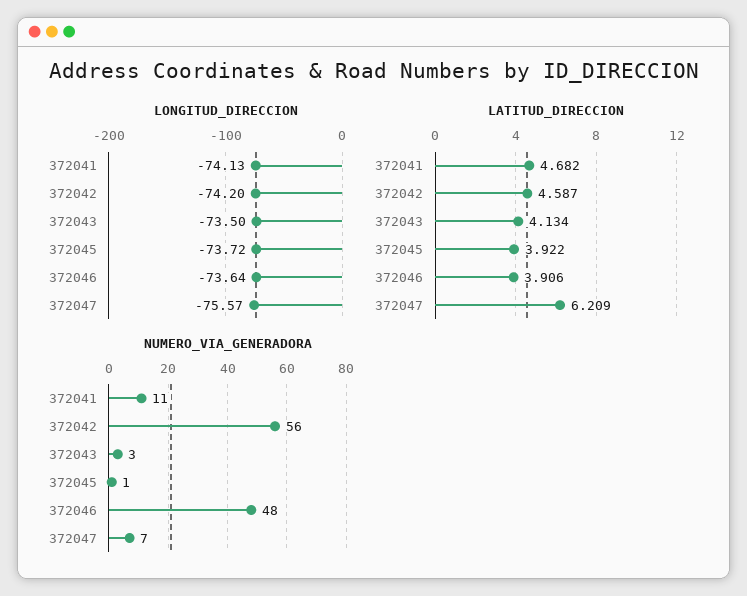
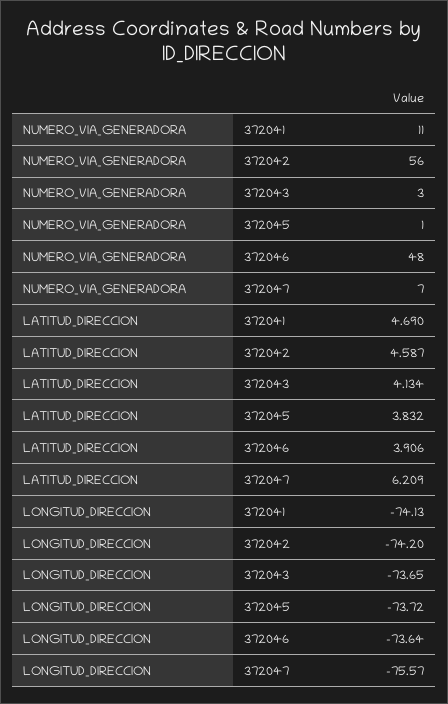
  {
    "LONGITUD_DIRECCION": {
      "372041": -74.13,
      "372042": -74.2,
-     "372043": -73.5,
+     "372043": -73.65,
      "372045": -73.72,
      "372046": -73.64,
      "372047": -75.57
    },
    "LATITUD_DIRECCION": {
-     "372041": 4.682,
+     "372041": 4.69,
      "372042": 4.587,
      "372043": 4.134,
-     "372045": 3.922,
+     "372045": 3.832,
      "372046": 3.906,
      "372047": 6.209
    },
    "NUMERO_VIA_GENERADORA": {
      "372041": 11,
      "372042": 56,
      "372043": 3,
      "372045": 1,
      "372046": 48,
      "372047": 7
    }
  }

